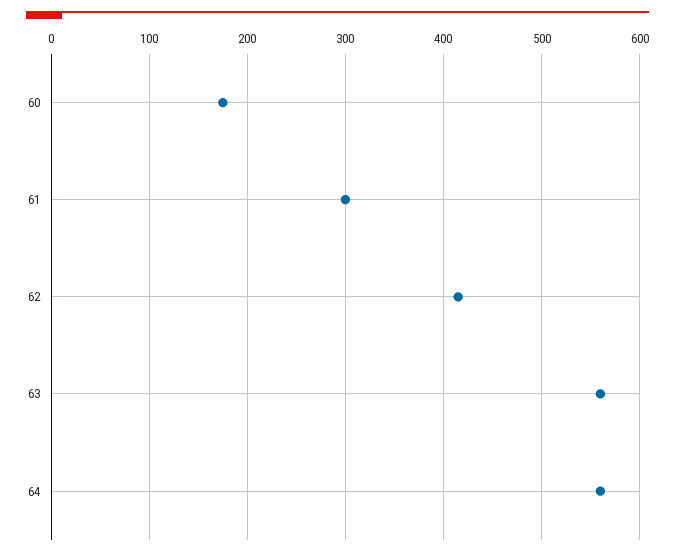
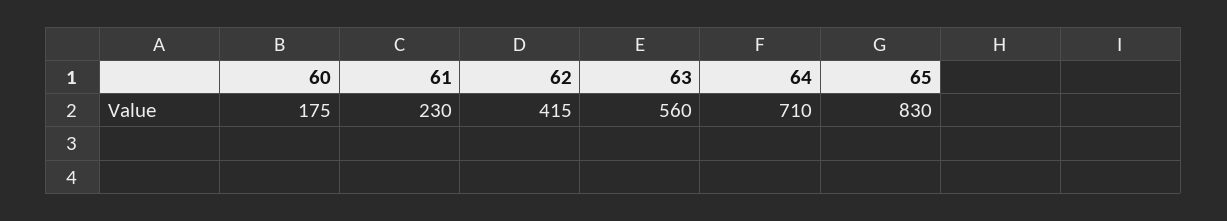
  {
    "60": 175,
-   "61": 300,
+   "61": 230,
    "62": 415,
    "63": 560,
-   "64": 560
+   "64": 710,
+   "65": 830
  }

